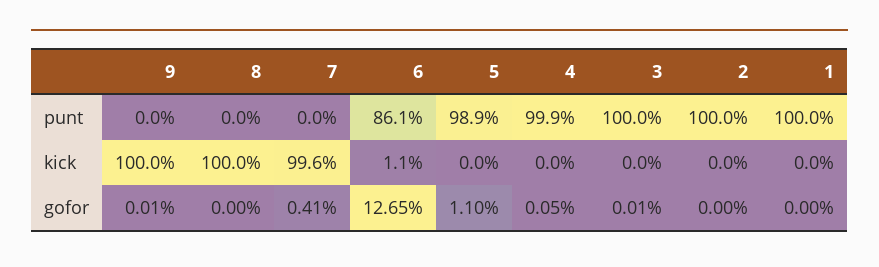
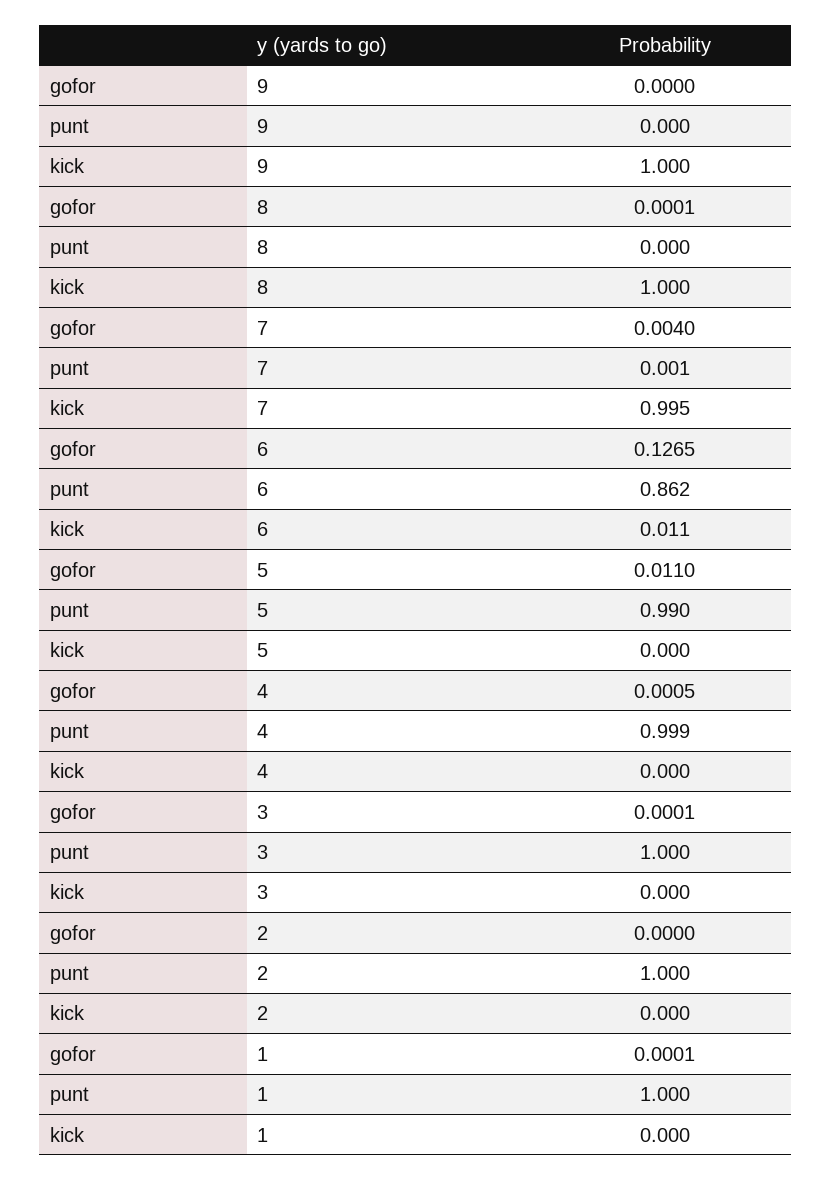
  {
    "9": {
      "punt": 0,
      "kick": 1,
-     "gofor": 0.0001
+     "gofor": 0
    },
    "8": {
      "punt": 0,
      "kick": 1,
-     "gofor": 0
+     "gofor": 0.0001
    },
    "7": {
-     "punt": 0,
+     "punt": 0.001,
-     "kick": 0.996,
+     "kick": 0.995,
-     "gofor": 0.0041
+     "gofor": 0.004
    },
    "6": {
-     "punt": 0.861,
+     "punt": 0.862,
      "kick": 0.011,
      "gofor": 0.1265
    },
    "5": {
-     "punt": 0.989,
+     "punt": 0.99,
      "kick": 0,
      "gofor": 0.011
    },
    "4": {
      "punt": 0.999,
      "kick": 0,
      "gofor": 0.0005
    },
    "3": {
      "punt": 1,
      "kick": 0,
      "gofor": 0.0001
    },
    "2": {
      "punt": 1,
      "kick": 0,
      "gofor": 0
    },
    "1": {
      "punt": 1,
      "kick": 0,
-     "gofor": 0
+     "gofor": 0.0001
    }
  }

